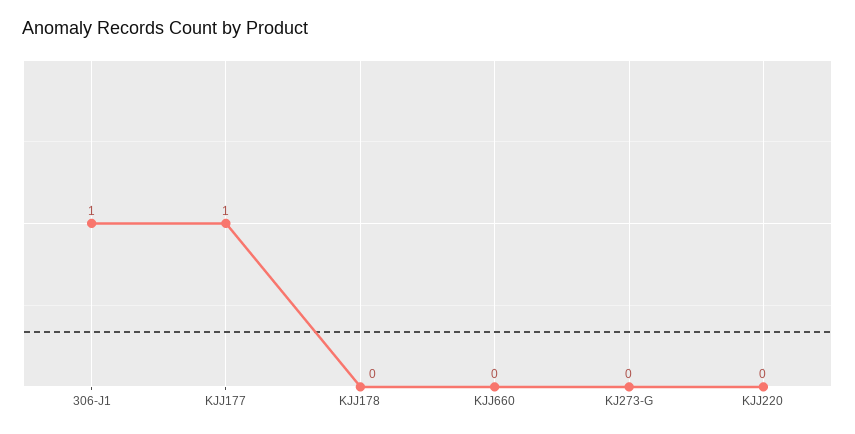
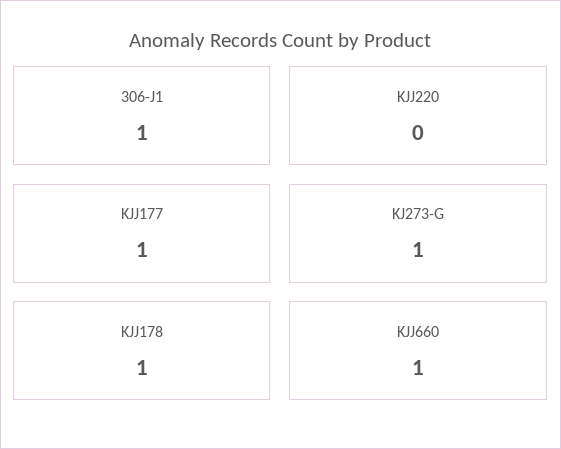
  {
    "306-J1": 1,
    "KJJ177": 1,
-   "KJJ178": 0,
+   "KJJ178": 1,
-   "KJJ660": 0,
+   "KJJ660": 1,
-   "KJ273-G": 0,
+   "KJ273-G": 1,
    "KJJ220": 0
  }

